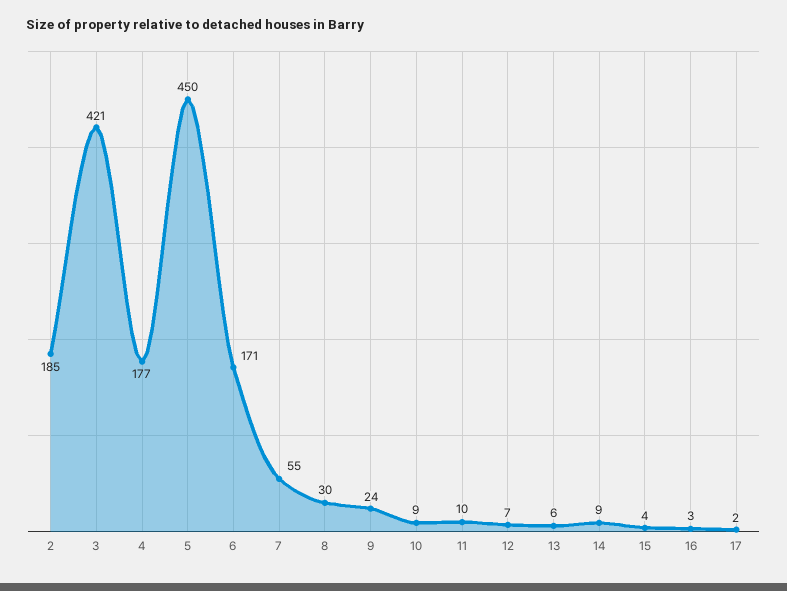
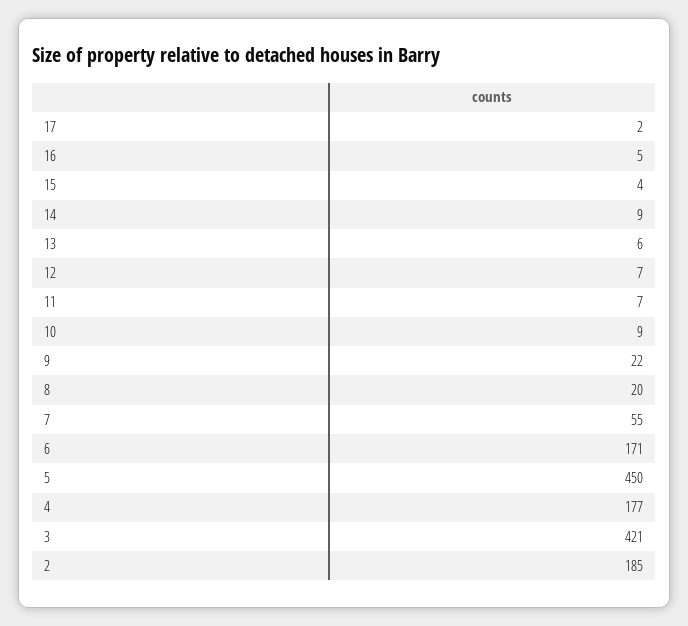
  {
    "2": 185,
    "3": 421,
    "4": 177,
    "5": 450,
    "6": 171,
    "7": 55,
-   "8": 30,
+   "8": 20,
-   "9": 24,
+   "9": 22,
    "10": 9,
-   "11": 10,
+   "11": 7,
    "12": 7,
    "13": 6,
    "14": 9,
    "15": 4,
-   "16": 3,
+   "16": 5,
    "17": 2
  }

